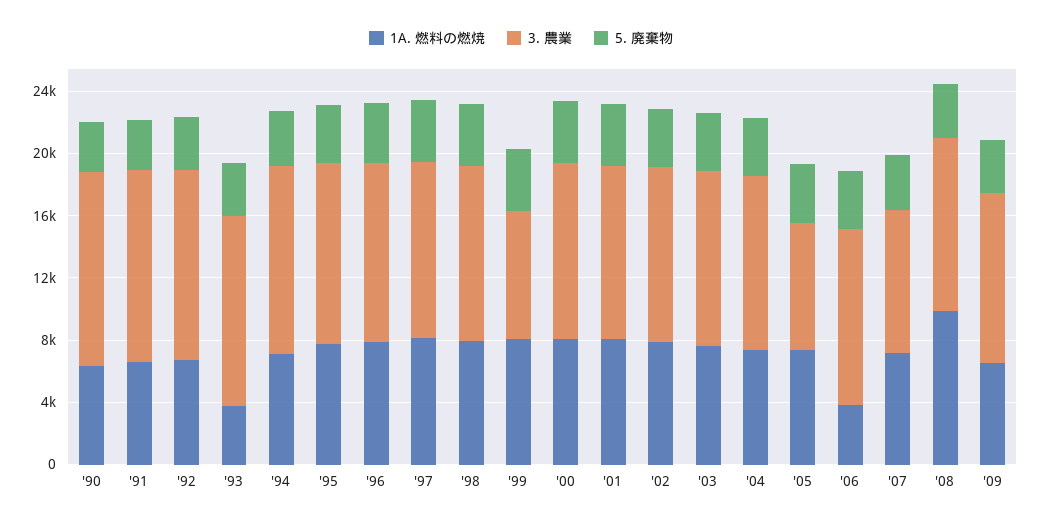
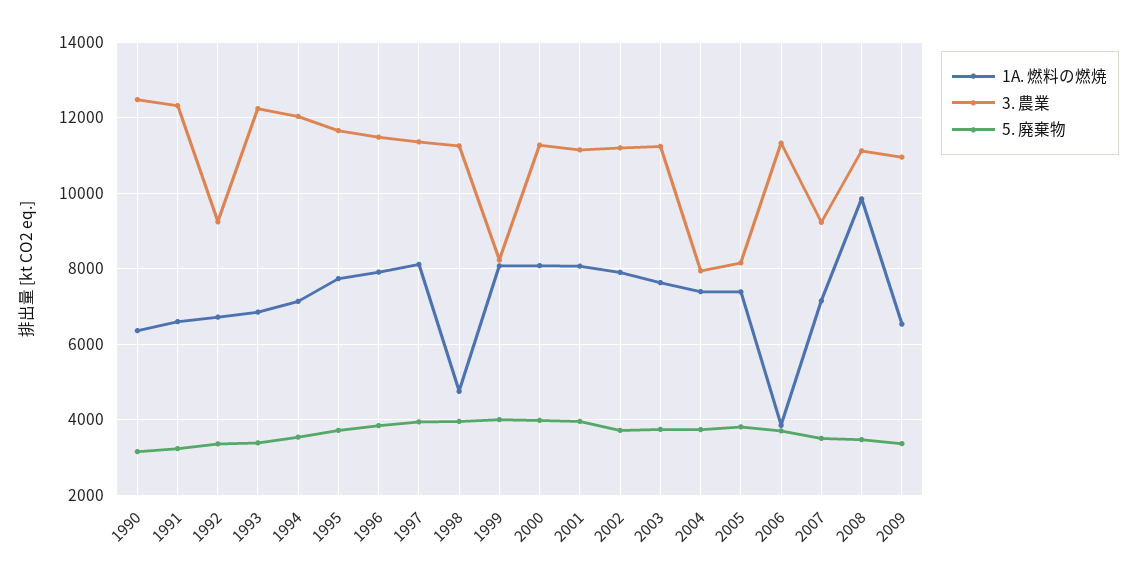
  {
    "1A. 燃料の燃焼": {
      "'90": 6400,
      "'91": 6600,
      "'92": 6800,
-     "'93": 4000,
+     "'93": 6800,
      "'94": 7200,
      "'95": 7800,
      "'96": 8000,
      "'97": 8200,
-     "'98": 8000,
+     "'98": 4800,
      "'99": 8000,
      "'00": 8000,
      "'01": 8000,
      "'02": 8000,
      "'03": 7600,
      "'04": 7400,
      "'05": 7400,
      "'06": 3800,
      "'07": 7200,
      "'08": 9800,
      "'09": 6600
    },
    "3. 農業": {
      "'90": 12400,
      "'91": 12400,
-     "'92": 12000,
+     "'92": 9200,
      "'93": 12200,
      "'94": 12000,
      "'95": 11600,
      "'96": 11400,
      "'97": 11400,
      "'98": 11200,
      "'99": 8200,
      "'00": 11200,
      "'01": 11200,
      "'02": 11200,
      "'03": 11200,
-     "'04": 11000,
+     "'04": 8000,
      "'05": 8200,
      "'06": 11400,
      "'07": 9200,
      "'08": 11200,
      "'09": 11000
    },
    "5. 廃棄物": {
      "'90": 3200,
      "'91": 3200,
      "'92": 3400,
      "'93": 3400,
      "'94": 3600,
      "'95": 3800,
      "'96": 3800,
      "'97": 4000,
      "'98": 4000,
      "'99": 4000,
      "'00": 4000,
      "'01": 4000,
      "'02": 3800,
      "'03": 3800,
      "'04": 3800,
      "'05": 3800,
      "'06": 3800,
      "'07": 3600,
      "'08": 3400,
      "'09": 3400
    }
  }

